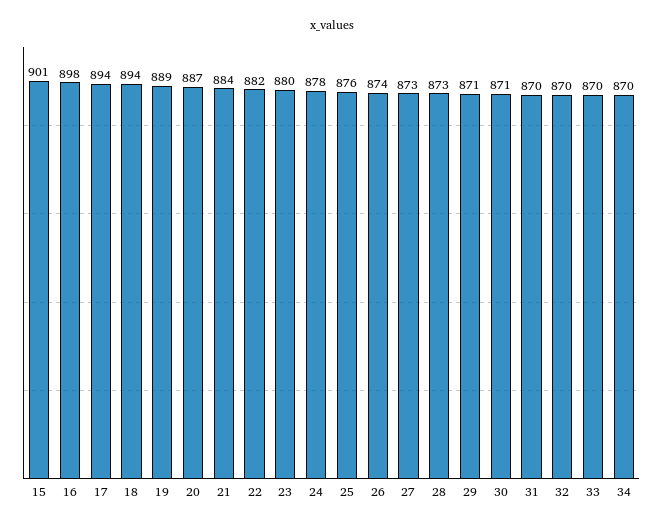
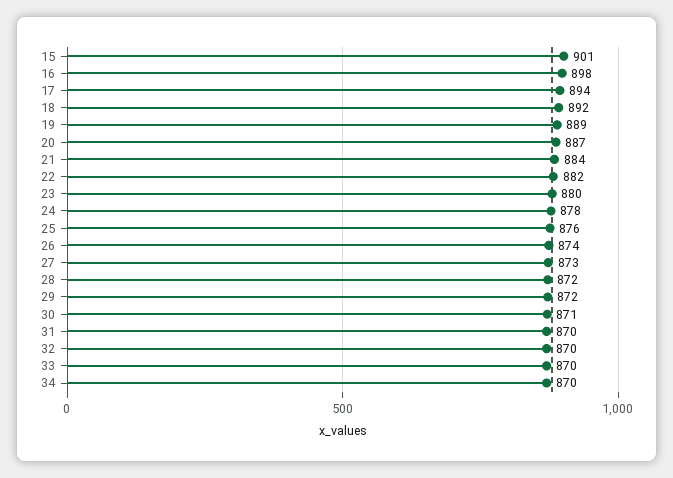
  {
    "15": 901,
    "16": 898,
    "17": 894,
-   "18": 894,
+   "18": 892,
    "19": 889,
    "20": 887,
    "21": 884,
    "22": 882,
    "23": 880,
    "24": 878,
    "25": 876,
    "26": 874,
    "27": 873,
-   "28": 873,
+   "28": 872,
-   "29": 871,
+   "29": 872,
    "30": 871,
    "31": 870,
    "32": 870,
    "33": 870,
    "34": 870
  }

